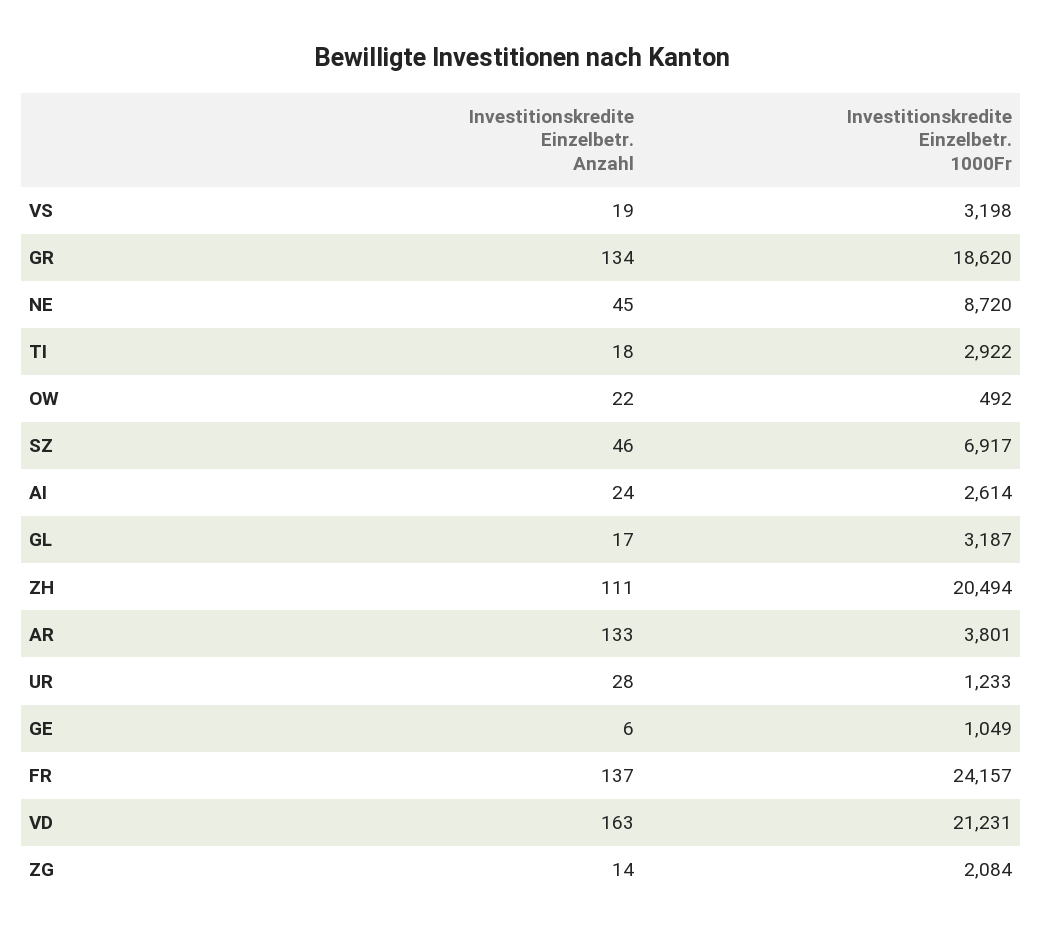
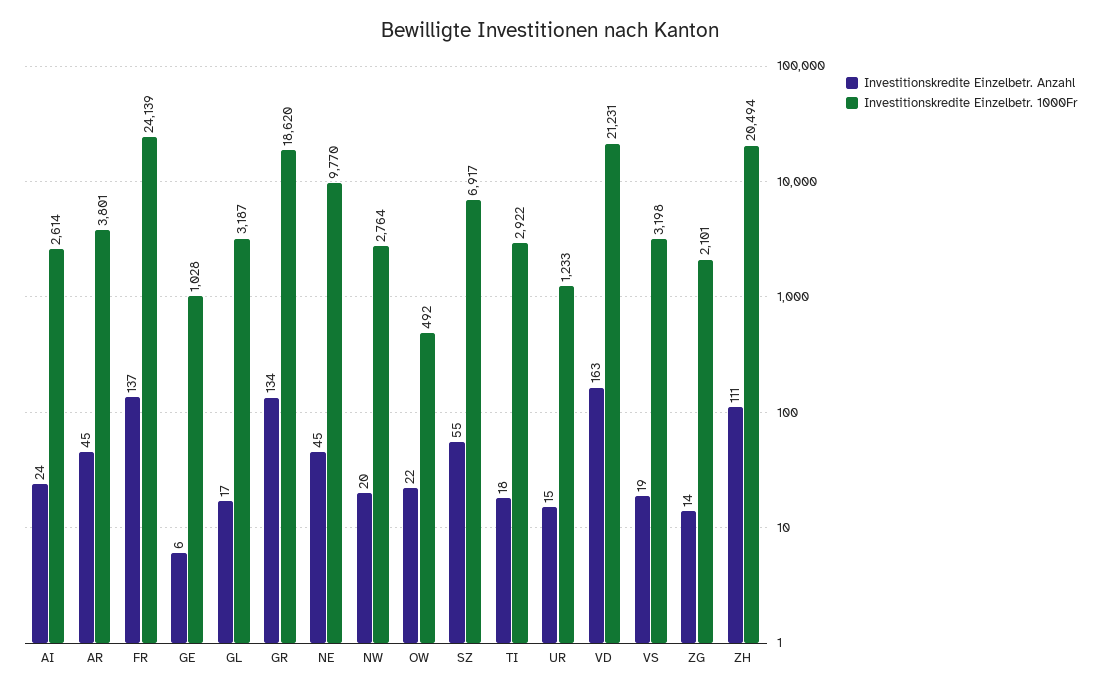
  {
    "Investitionskredite Einzelbetr. Anzahl": {
      "VS": 19,
      "GR": 134,
      "NE": 45,
      "TI": 18,
      "OW": 22,
-     "SZ": 46,
+     "SZ": 55,
      "AI": 24,
      "GL": 17,
      "ZH": 111,
-     "AR": 133,
+     "AR": 45,
-     "UR": 28,
+     "UR": 15,
      "GE": 6,
      "FR": 137,
      "VD": 163,
-     "ZG": 14
+     "ZG": 14,
+     "NW": 20
    },
    "Investitionskredite Einzelbetr. 1000Fr": {
      "VS": 3198,
      "GR": 18620,
-     "NE": 8720,
+     "NE": 9770,
      "TI": 2922,
      "OW": 492,
      "SZ": 6917,
      "AI": 2614,
      "GL": 3187,
      "ZH": 20494,
      "AR": 3801,
      "UR": 1233,
-     "GE": 1049,
+     "GE": 1028,
-     "FR": 24157,
+     "FR": 24139,
      "VD": 21231,
-     "ZG": 2084
+     "ZG": 2101,
+     "NW": 2764
    }
  }

